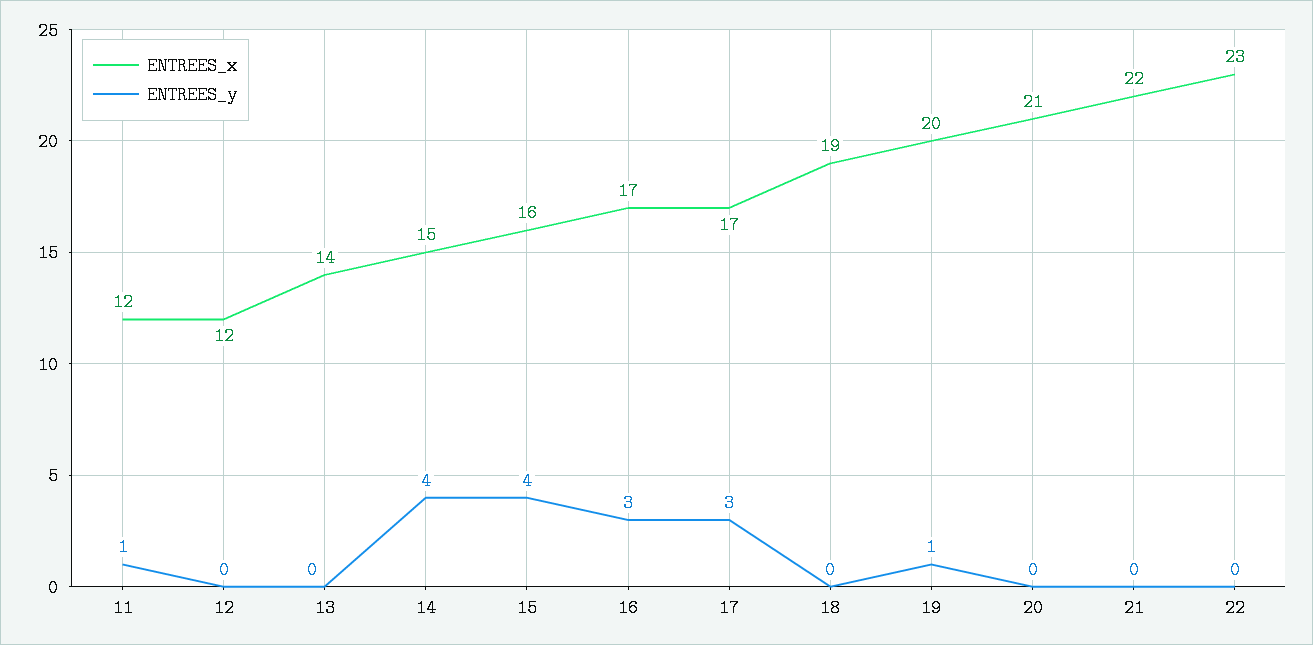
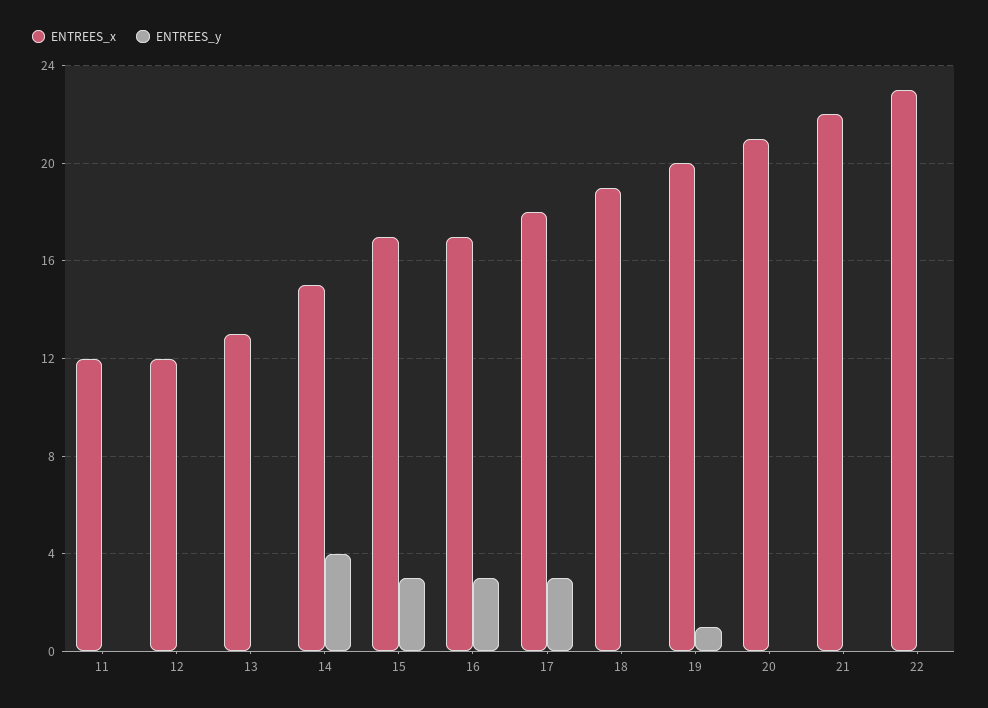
  {
    "ENTREES_x": {
      "11": 12,
      "12": 12,
-     "13": 14,
+     "13": 13,
      "14": 15,
-     "15": 16,
+     "15": 17,
      "16": 17,
-     "17": 17,
+     "17": 18,
      "18": 19,
      "19": 20,
      "20": 21,
      "21": 22,
      "22": 23
    },
    "ENTREES_y": {
-     "11": 1,
+     "11": 0,
      "12": 0,
      "13": 0,
      "14": 4,
-     "15": 4,
+     "15": 3,
      "16": 3,
      "17": 3,
      "18": 0,
      "19": 1,
      "20": 0,
      "21": 0,
      "22": 0
    }
  }

